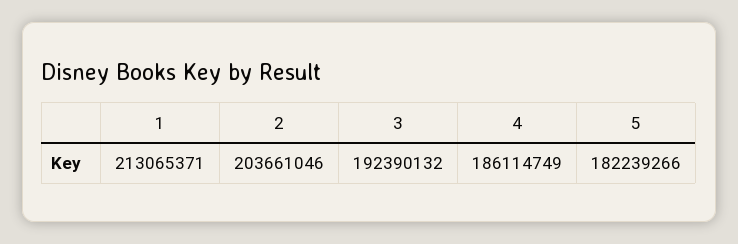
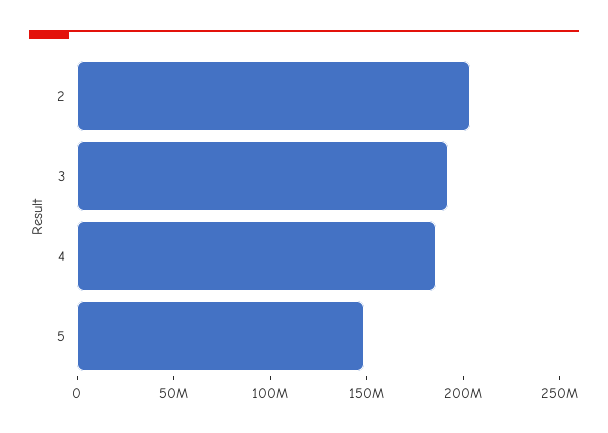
  {
-   "1": 213065371,
    "2": 203661046,
    "3": 192390132,
    "4": 186114749,
-   "5": 182239266
+   "5": 150000000
  }

